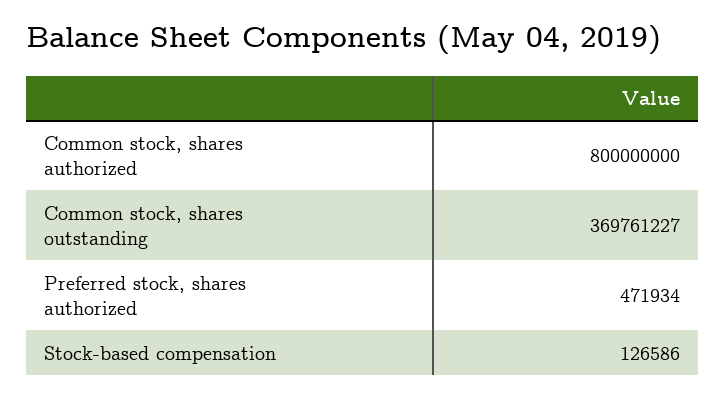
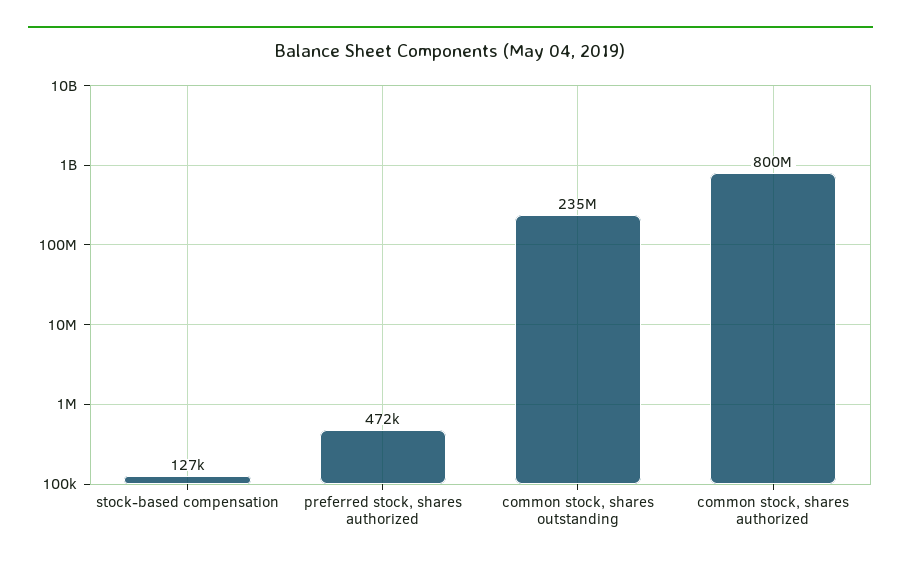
  {
    "Common stock, shares authorized": 800000000,
-   "Common stock, shares outstanding": 369761227,
+   "Common stock, shares outstanding": 235000000,
    "Preferred stock, shares authorized": 471934,
    "Stock-based compensation": 126586
  }

